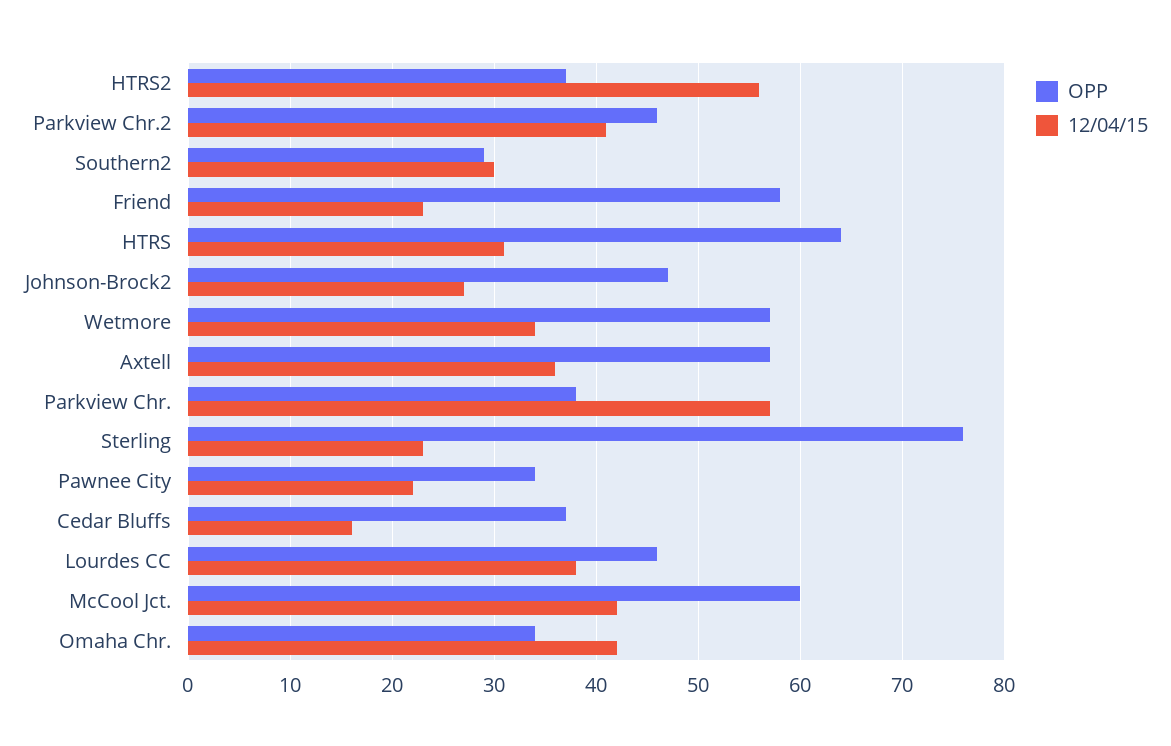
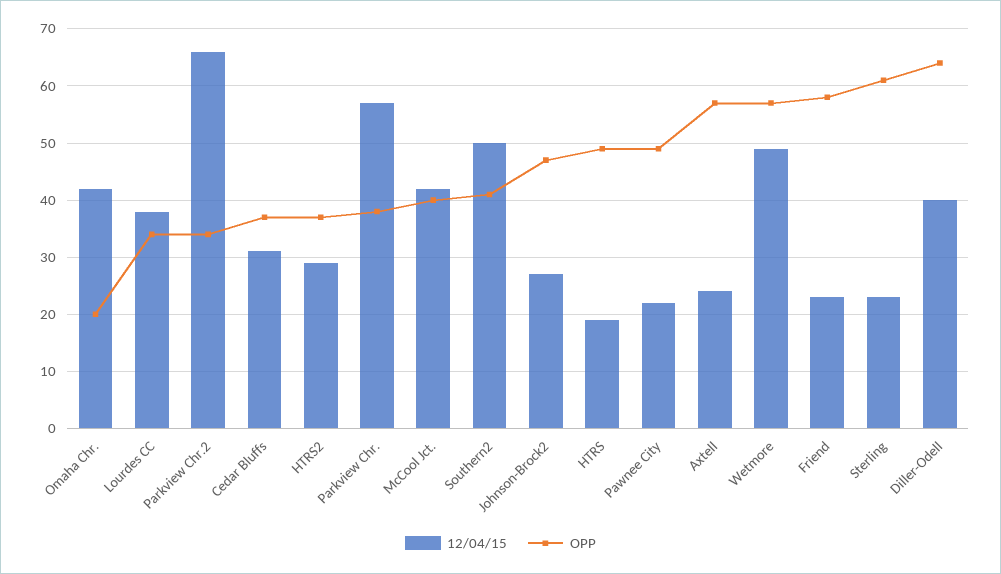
  {
    "OPP": {
      "HTRS2": 37,
-     "Parkview Chr.2": 46,
+     "Parkview Chr.2": 35,
-     "Southern2": 29,
+     "Southern2": 40,
      "Friend": 58,
-     "HTRS": 64,
+     "HTRS": 50,
      "Johnson-Brock2": 47,
      "Wetmore": 57,
      "Axtell": 57,
      "Parkview Chr.": 38,
-     "Sterling": 76,
+     "Sterling": 60,
-     "Pawnee City": 34,
+     "Pawnee City": 50,
      "Cedar Bluffs": 37,
-     "Lourdes CC": 46,
+     "Lourdes CC": 35,
-     "McCool Jct.": 60,
+     "McCool Jct.": 40,
-     "Omaha Chr.": 34
+     "Omaha Chr.": 20,
+     "Diller-Odell": 65
    },
    "12/04/15": {
-     "HTRS2": 56,
+     "HTRS2": 30,
-     "Parkview Chr.2": 41,
+     "Parkview Chr.2": 65,
-     "Southern2": 30,
+     "Southern2": 50,
      "Friend": 23,
-     "HTRS": 31,
+     "HTRS": 20,
      "Johnson-Brock2": 27,
-     "Wetmore": 34,
+     "Wetmore": 50,
-     "Axtell": 36,
+     "Axtell": 25,
      "Parkview Chr.": 57,
      "Sterling": 23,
      "Pawnee City": 22,
-     "Cedar Bluffs": 16,
+     "Cedar Bluffs": 30,
      "Lourdes CC": 38,
      "McCool Jct.": 42,
-     "Omaha Chr.": 42
+     "Omaha Chr.": 42,
+     "Diller-Odell": 40
    }
  }

